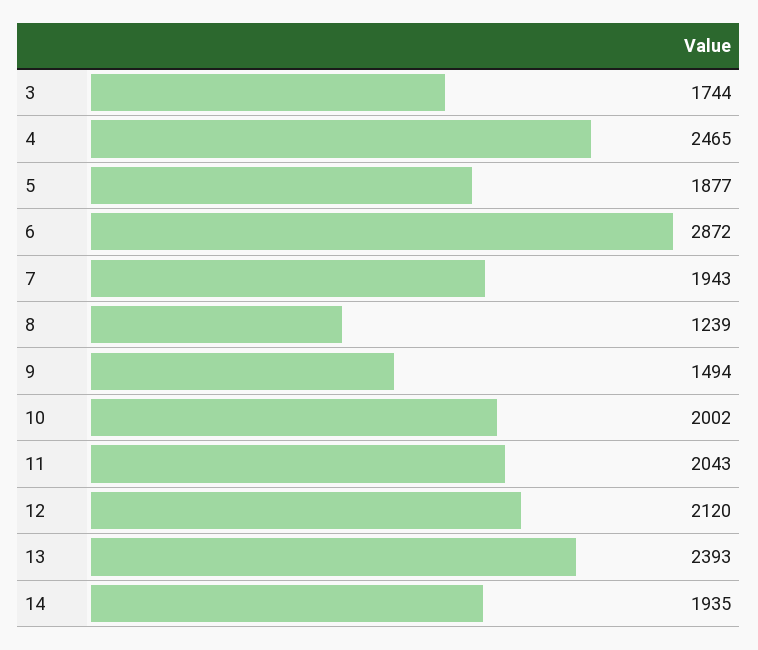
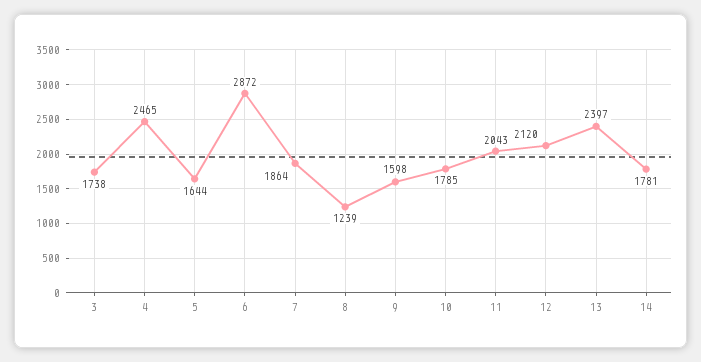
  {
-   "3": 1744,
+   "3": 1738,
    "4": 2465,
-   "5": 1877,
+   "5": 1644,
    "6": 2872,
-   "7": 1943,
+   "7": 1864,
    "8": 1239,
-   "9": 1494,
+   "9": 1598,
-   "10": 2002,
+   "10": 1785,
    "11": 2043,
    "12": 2120,
-   "13": 2393,
+   "13": 2397,
-   "14": 1935
+   "14": 1781
  }

